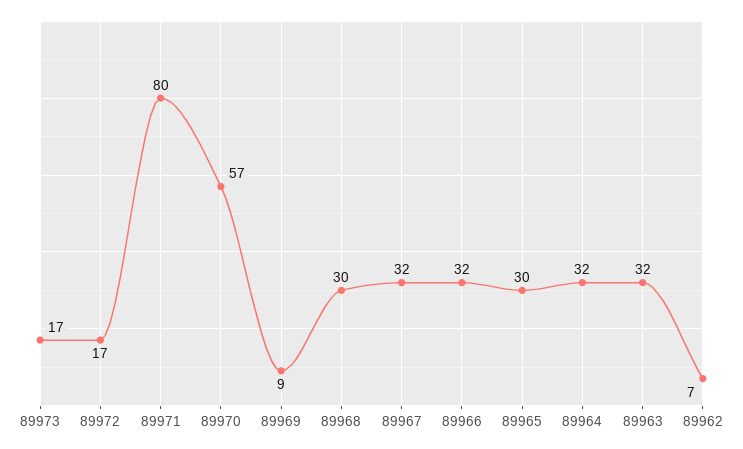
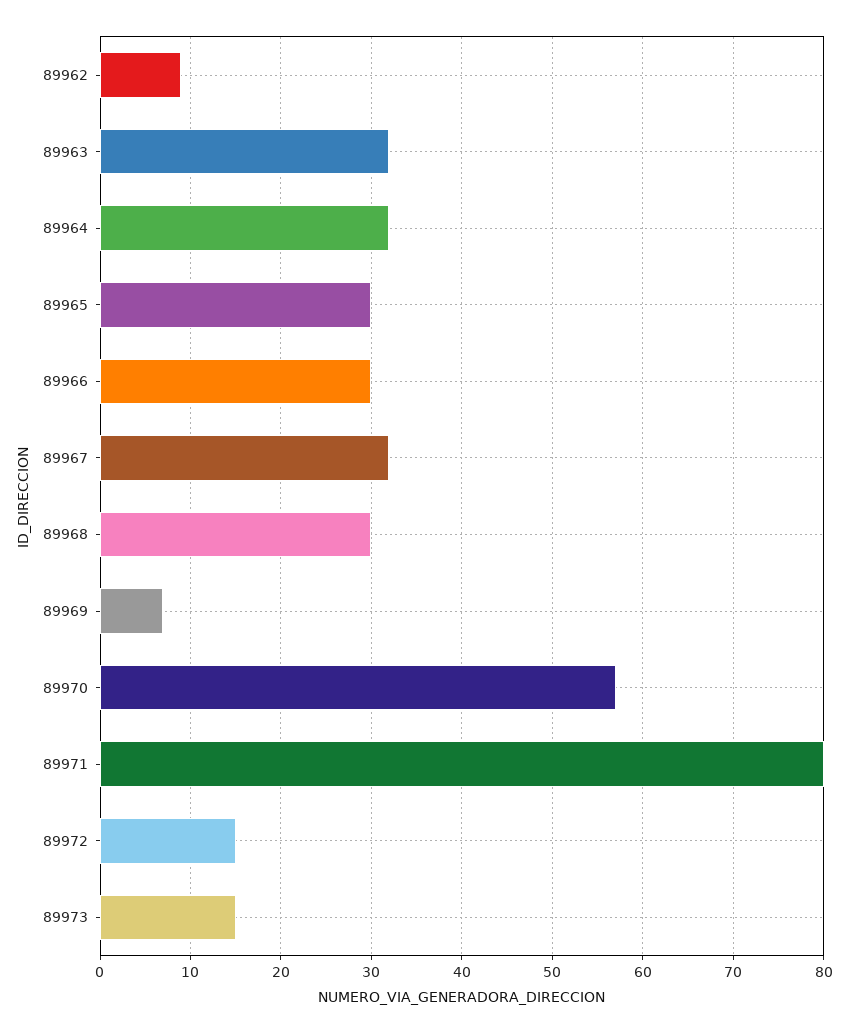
  {
-   "89973": 17,
+   "89973": 15,
-   "89972": 17,
+   "89972": 15,
    "89971": 80,
    "89970": 57,
-   "89969": 9,
+   "89969": 7,
    "89968": 30,
    "89967": 32,
-   "89966": 32,
+   "89966": 30,
    "89965": 30,
    "89964": 32,
    "89963": 32,
-   "89962": 7
+   "89962": 9
  }

